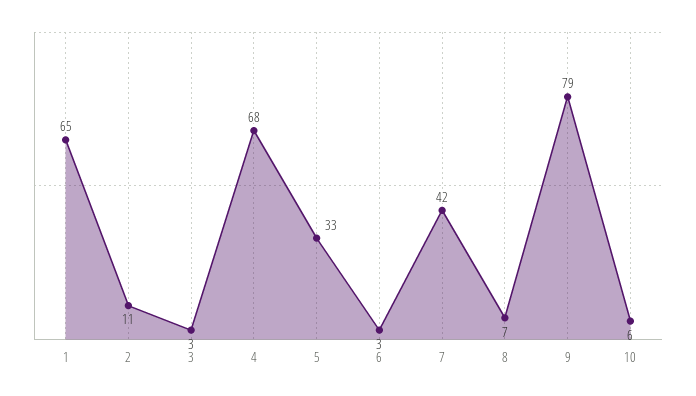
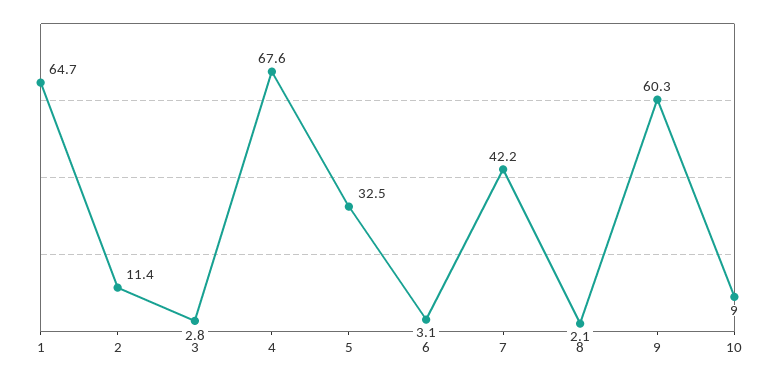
  {
    "1": 64.7,
    "2": 11.4,
    "3": 2.8,
    "4": 67.6,
    "5": 32.5,
    "6": 3.1,
    "7": 42.2,
-   "8": 7,
+   "8": 2.1,
-   "9": 79,
+   "9": 60.3,
-   "10": 6
+   "10": 9
  }

